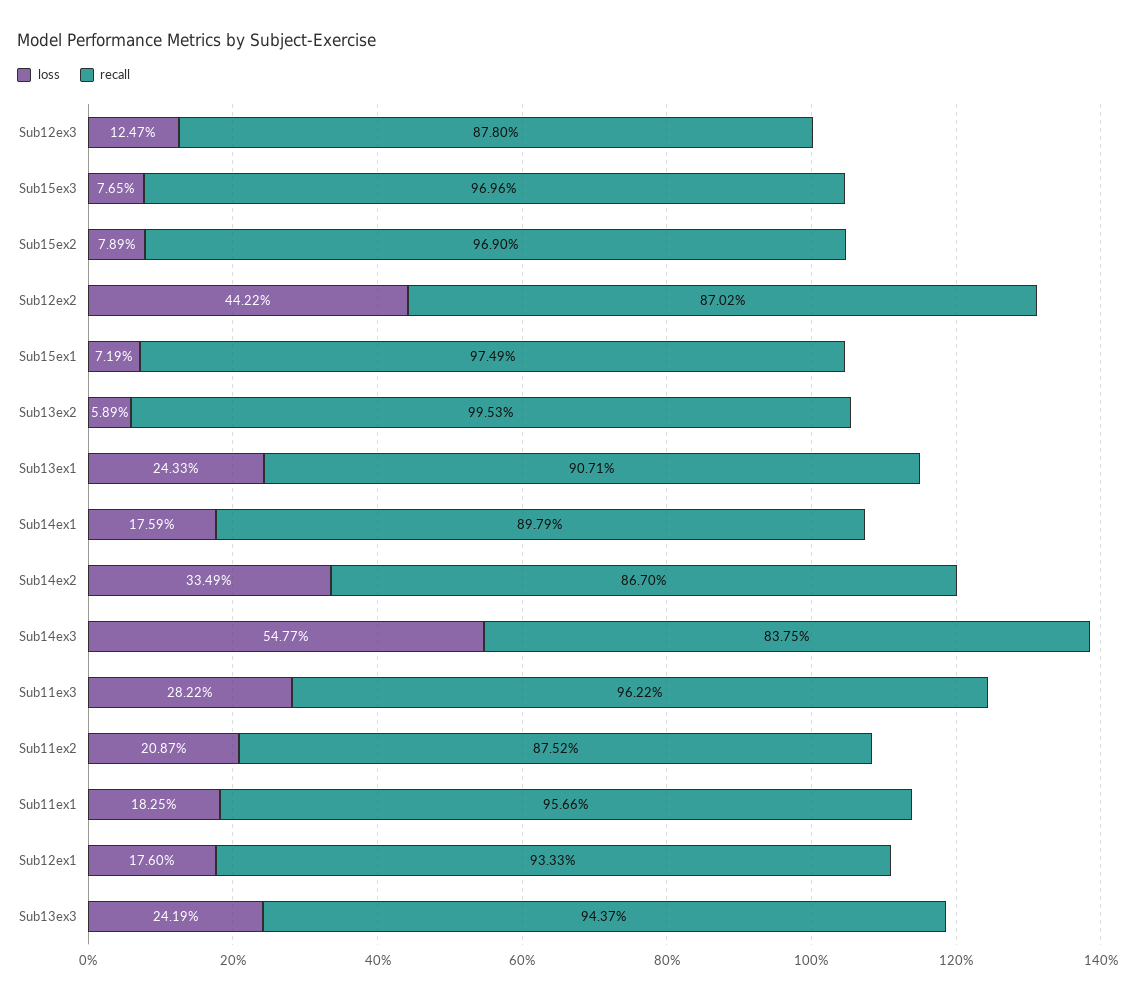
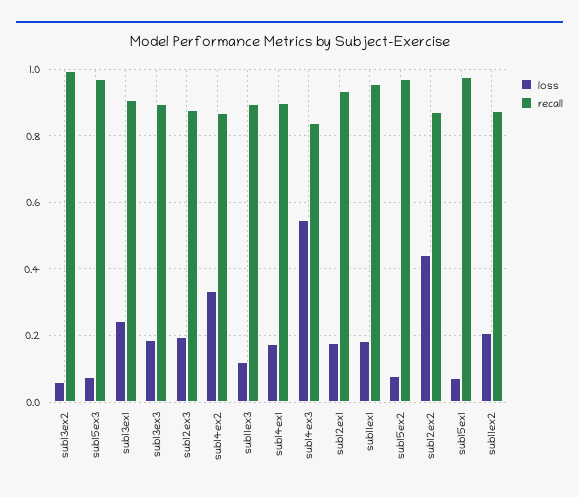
  {
    "loss": {
-     "Sub12ex3": 0.1247,
+     "Sub12ex3": 0.2,
      "Sub15ex3": 0.0765,
      "Sub15ex2": 0.0789,
      "Sub12ex2": 0.4422,
      "Sub15ex1": 0.0719,
      "Sub13ex2": 0.0589,
      "Sub13ex1": 0.2433,
      "Sub14ex1": 0.1759,
      "Sub14ex2": 0.3349,
      "Sub14ex3": 0.5477,
-     "Sub11ex3": 0.2822,
+     "Sub11ex3": 0.12,
      "Sub11ex2": 0.2087,
      "Sub11ex1": 0.1825,
      "Sub12ex1": 0.176,
-     "Sub13ex3": 0.2419
+     "Sub13ex3": 0.18
    },
    "recall": {
      "Sub12ex3": 0.878,
      "Sub15ex3": 0.9696,
      "Sub15ex2": 0.969,
      "Sub12ex2": 0.8702,
      "Sub15ex1": 0.9749,
      "Sub13ex2": 0.9953,
      "Sub13ex1": 0.9071,
      "Sub14ex1": 0.8979,
      "Sub14ex2": 0.867,
      "Sub14ex3": 0.8375,
-     "Sub11ex3": 0.9622,
+     "Sub11ex3": 0.9,
      "Sub11ex2": 0.8752,
      "Sub11ex1": 0.9566,
      "Sub12ex1": 0.9333,
-     "Sub13ex3": 0.9437
+     "Sub13ex3": 0.9
    }
  }

